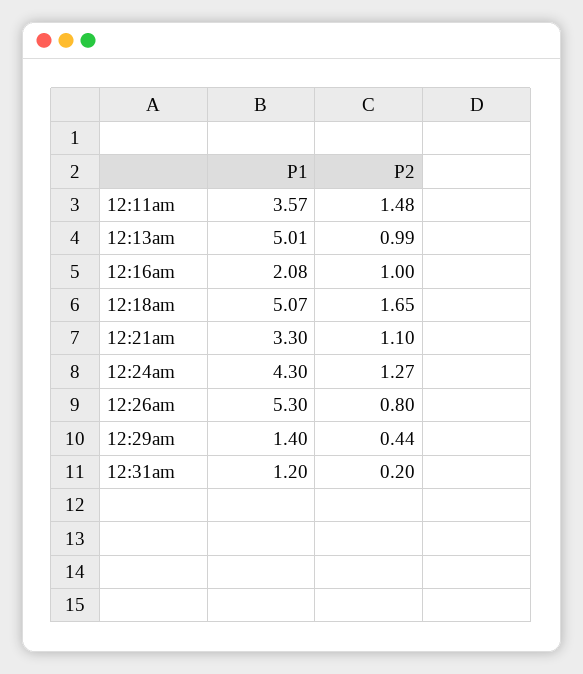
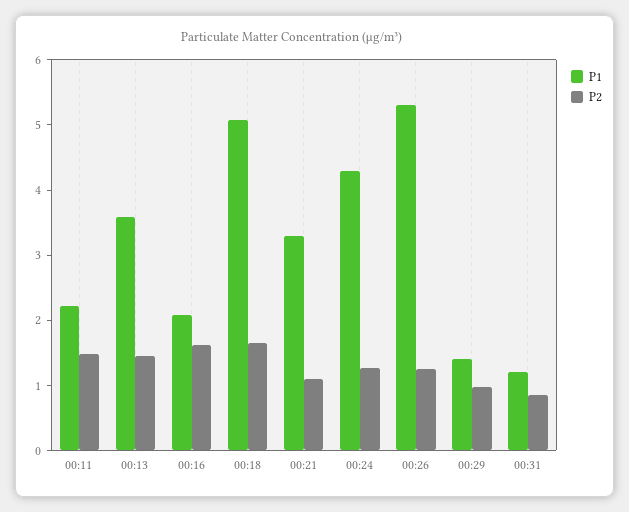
  {
    "P1": {
-     "12:11am": 3.57,
+     "12:11am": 2.2,
-     "12:13am": 5.01,
+     "12:13am": 3.6,
      "12:16am": 2.08,
      "12:18am": 5.07,
      "12:21am": 3.3,
      "12:24am": 4.3,
      "12:26am": 5.3,
      "12:29am": 1.4,
      "12:31am": 1.2
    },
    "P2": {
      "12:11am": 1.48,
-     "12:13am": 0.99,
+     "12:13am": 1.4,
-     "12:16am": 1,
+     "12:16am": 1.6,
      "12:18am": 1.65,
      "12:21am": 1.1,
      "12:24am": 1.27,
-     "12:26am": 0.8,
+     "12:26am": 1.2,
-     "12:29am": 0.44,
+     "12:29am": 1,
-     "12:31am": 0.2
+     "12:31am": 0.8
    }
  }

